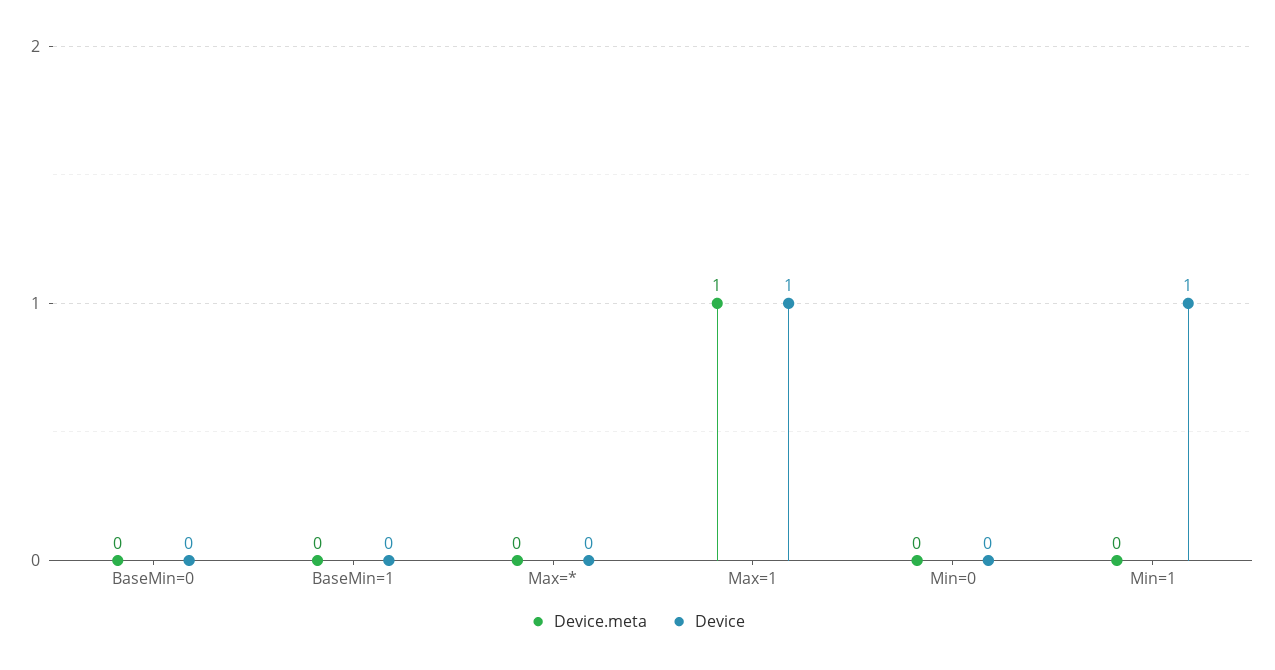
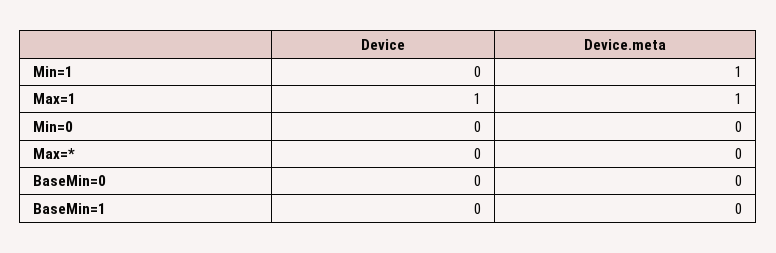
  {
    "Device.meta": {
      "BaseMin=0": 0,
      "BaseMin=1": 0,
      "Max=*": 0,
      "Max=1": 1,
      "Min=0": 0,
-     "Min=1": 0
+     "Min=1": 1
    },
    "Device": {
      "BaseMin=0": 0,
      "BaseMin=1": 0,
      "Max=*": 0,
      "Max=1": 1,
      "Min=0": 0,
-     "Min=1": 1
+     "Min=1": 0
    }
  }

